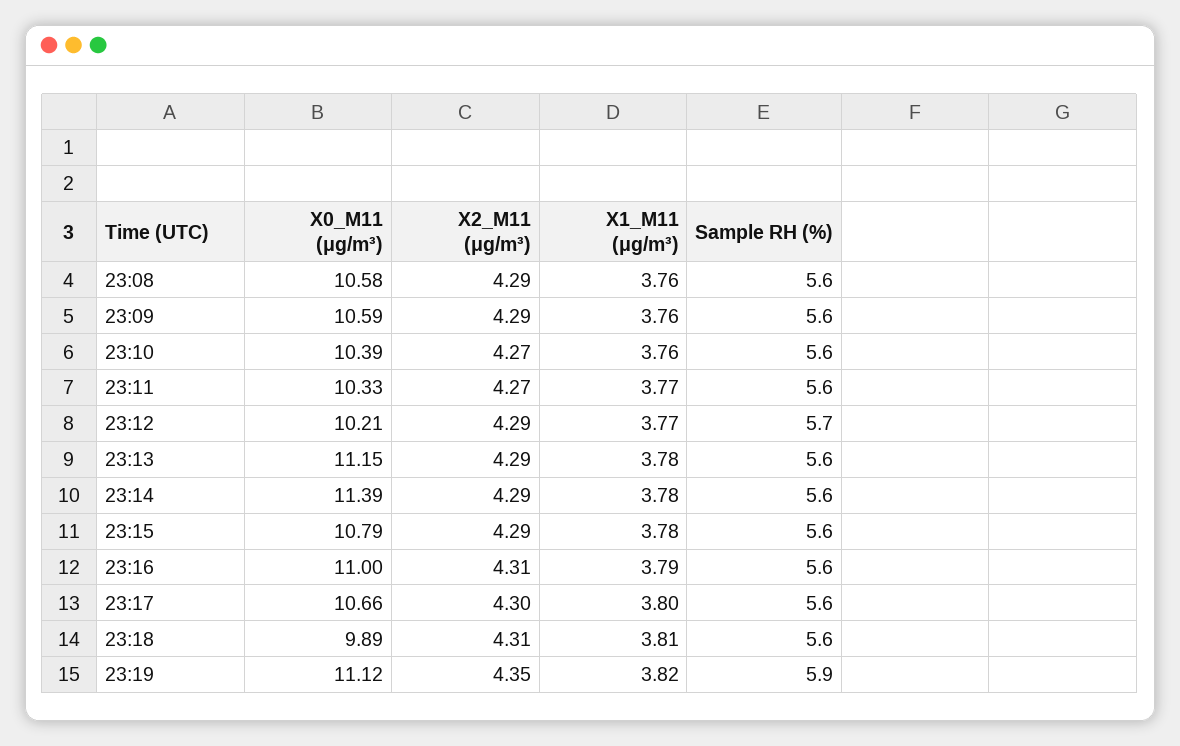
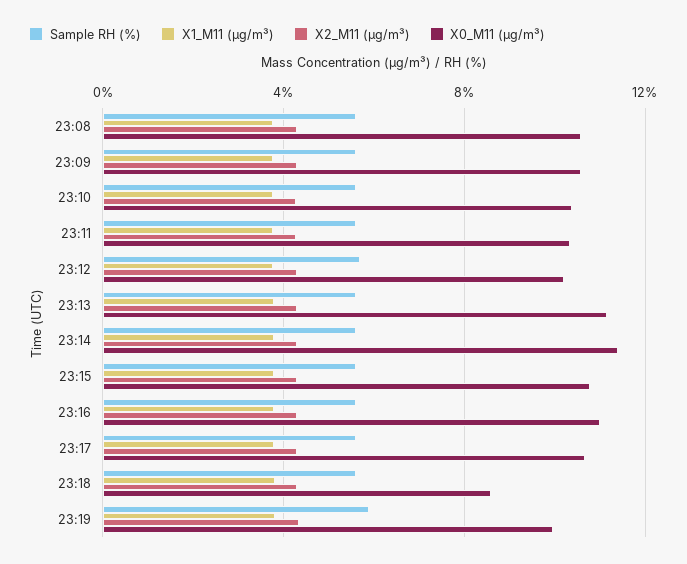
  {
    "X0_M11 (μg/m³)": {
      "23:08": 10.58,
      "23:09": 10.59,
      "23:10": 10.39,
      "23:11": 10.33,
      "23:12": 10.21,
      "23:13": 11.15,
      "23:14": 11.39,
      "23:15": 10.79,
      "23:16": 11,
      "23:17": 10.66,
-     "23:18": 9.89,
+     "23:18": 8.5,
-     "23:19": 11.12
+     "23:19": 10
    },
    "X2_M11 (μg/m³)": {
      "23:08": 4.29,
      "23:09": 4.29,
      "23:10": 4.27,
      "23:11": 4.27,
      "23:12": 4.29,
      "23:13": 4.29,
      "23:14": 4.29,
      "23:15": 4.29,
      "23:16": 4.31,
      "23:17": 4.3,
      "23:18": 4.31,
      "23:19": 4.35
    },
    "X1_M11 (μg/m³)": {
      "23:08": 3.76,
      "23:09": 3.76,
      "23:10": 3.76,
      "23:11": 3.77,
      "23:12": 3.77,
      "23:13": 3.78,
      "23:14": 3.78,
      "23:15": 3.78,
      "23:16": 3.79,
      "23:17": 3.8,
      "23:18": 3.81,
      "23:19": 3.82
    },
    "Sample RH (%)": {
      "23:08": 5.6,
      "23:09": 5.6,
      "23:10": 5.6,
      "23:11": 5.6,
      "23:12": 5.7,
      "23:13": 5.6,
      "23:14": 5.6,
      "23:15": 5.6,
      "23:16": 5.6,
      "23:17": 5.6,
      "23:18": 5.6,
      "23:19": 5.9
    }
  }

